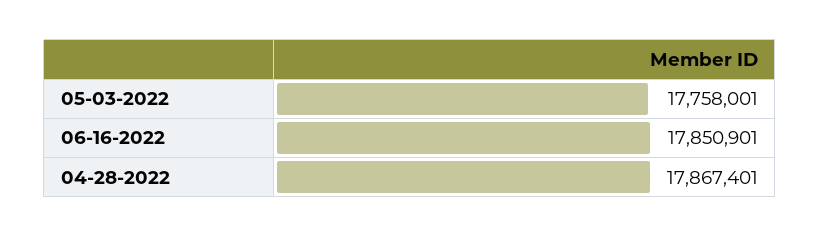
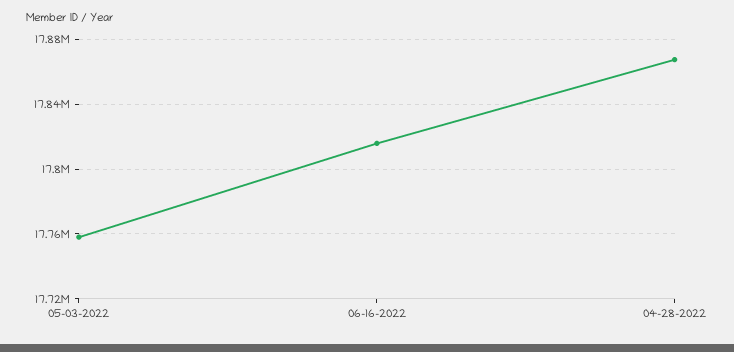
  {
    "05-03-2022": 17758001,
-   "06-16-2022": 17850901,
+   "06-16-2022": 17815000,
    "04-28-2022": 17867401
  }

